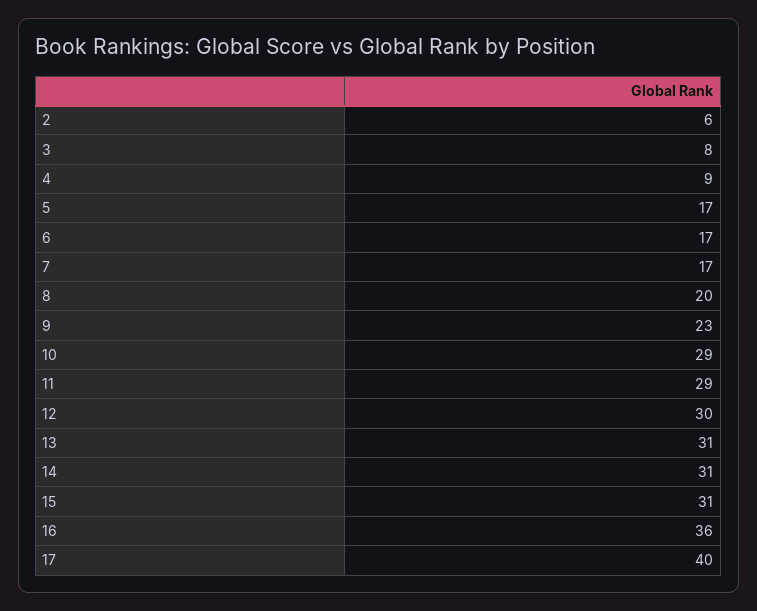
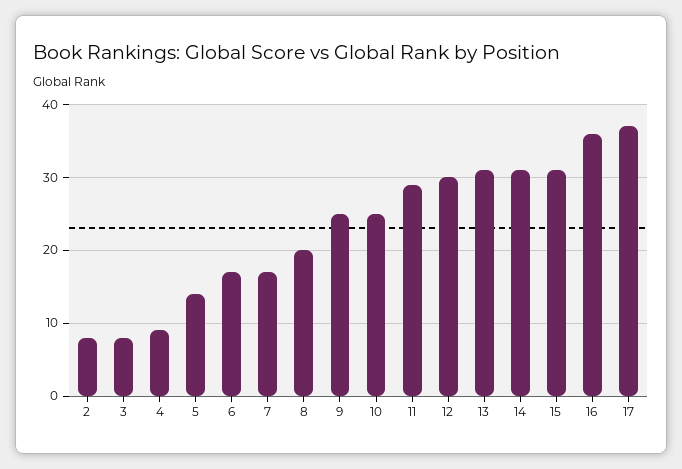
  {
-   "2": 6,
+   "2": 8,
    "3": 8,
    "4": 9,
-   "5": 17,
+   "5": 14,
    "6": 17,
    "7": 17,
    "8": 20,
-   "9": 23,
+   "9": 25,
-   "10": 29,
+   "10": 25,
    "11": 29,
    "12": 30,
    "13": 31,
    "14": 31,
    "15": 31,
    "16": 36,
-   "17": 40
+   "17": 37
  }

